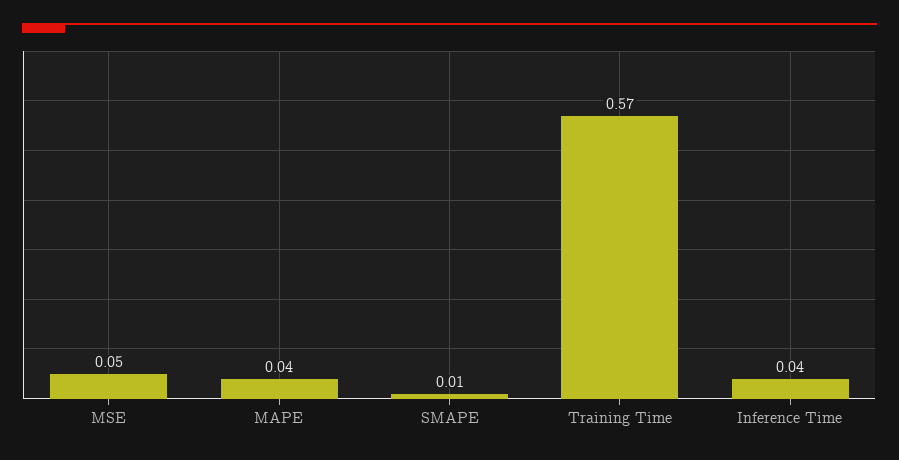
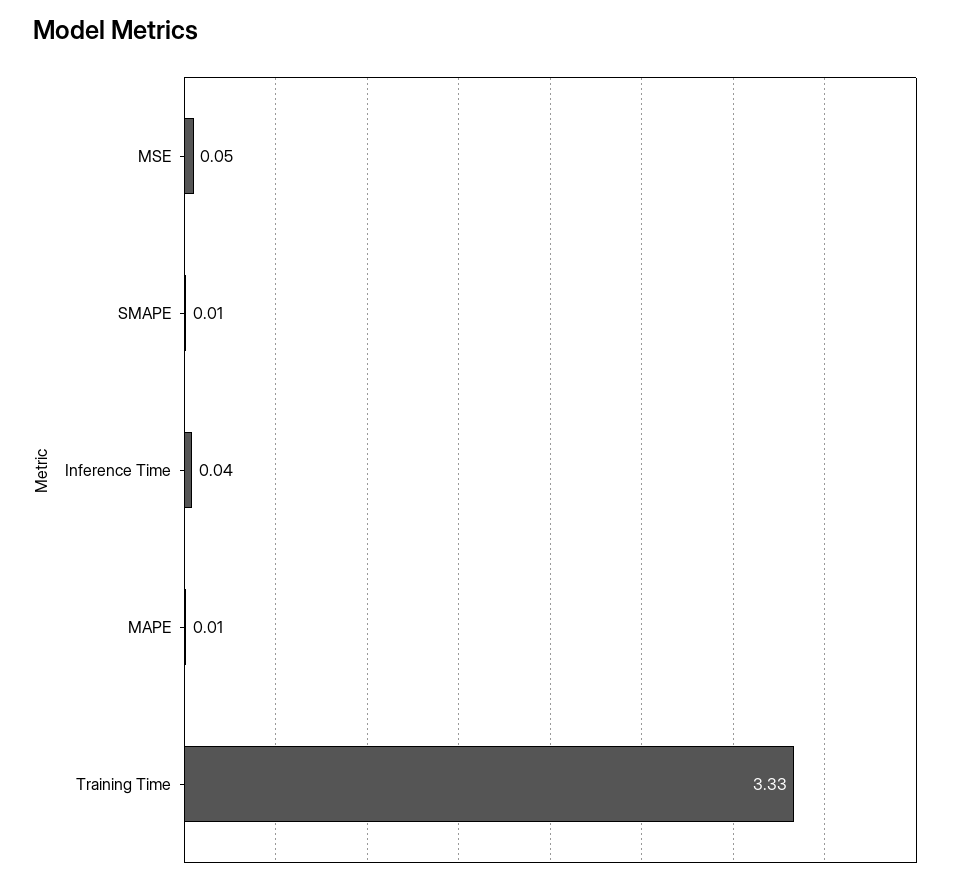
  {
    "MSE": 0.05,
-   "MAPE": 0.04,
+   "MAPE": 0.01,
    "SMAPE": 0.01,
-   "Training Time": 0.57,
+   "Training Time": 3.33,
    "Inference Time": 0.04
  }

